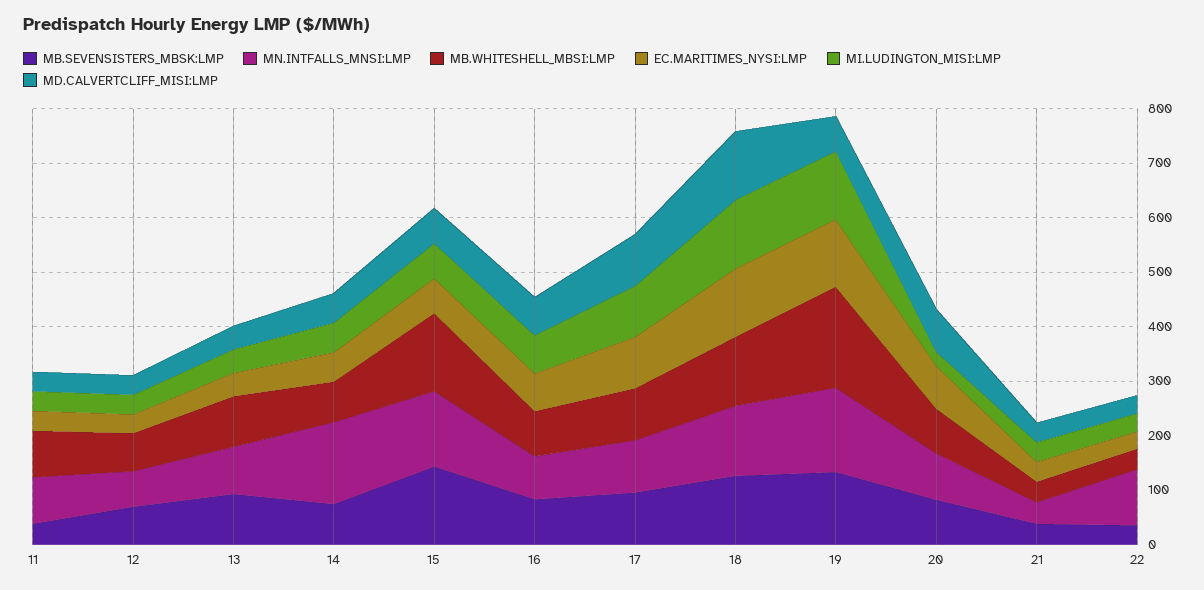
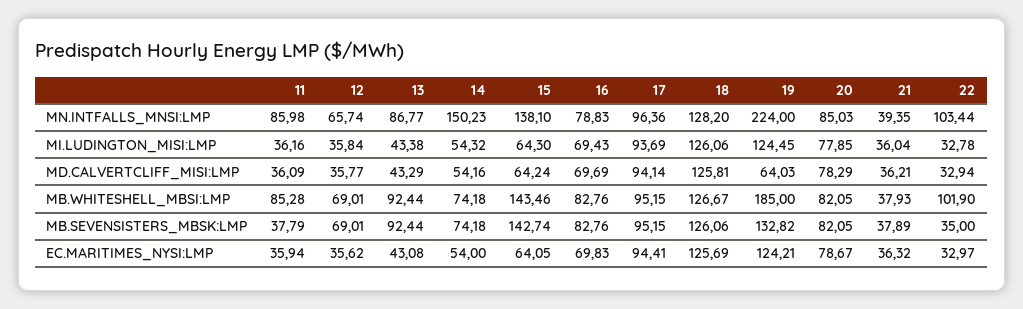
  {
    "MB.SEVENSISTERS_MBSK:LMP": {
      "11": 37.79,
      "12": 69.01,
      "13": 92.44,
      "14": 74.18,
      "15": 142.74,
      "16": 82.76,
      "17": 95.15,
      "18": 126.06,
      "19": 132.82,
      "20": 82.05,
      "21": 37.89,
      "22": 35
    },
    "MN.INTFALLS_MNSI:LMP": {
      "11": 85.98,
      "12": 65.74,
      "13": 86.77,
      "14": 150.23,
      "15": 138.1,
      "16": 78.83,
      "17": 96.36,
      "18": 128.2,
-     "19": 160,
+     "19": 224,
      "20": 85.03,
      "21": 39.35,
      "22": 103.44
    },
    "MB.WHITESHELL_MBSI:LMP": {
      "11": 85.28,
      "12": 69.01,
      "13": 92.44,
      "14": 74.18,
      "15": 143.46,
      "16": 82.76,
      "17": 95.15,
      "18": 126.67,
      "19": 185,
      "20": 82.05,
      "21": 37.93,
-     "22": 40
+     "22": 101.9
    },
    "EC.MARITIMES_NYSI:LMP": {
      "11": 35.94,
      "12": 35.62,
      "13": 43.08,
      "14": 54,
      "15": 64.05,
      "16": 69.83,
      "17": 94.41,
      "18": 125.69,
      "19": 124.21,
      "20": 78.67,
      "21": 36.32,
      "22": 32.97
    },
    "MI.LUDINGTON_MISI:LMP": {
      "11": 36.16,
      "12": 35.84,
      "13": 43.38,
      "14": 54.32,
      "15": 64.3,
      "16": 69.43,
      "17": 93.69,
      "18": 126.06,
      "19": 124.45,
-     "20": 20,
+     "20": 77.85,
      "21": 36.04,
      "22": 32.78
    },
    "MD.CALVERTCLIFF_MISI:LMP": {
      "11": 36.09,
      "12": 35.77,
      "13": 43.29,
      "14": 54.16,
      "15": 64.24,
      "16": 69.69,
      "17": 94.14,
      "18": 125.81,
      "19": 64.03,
      "20": 78.29,
      "21": 36.21,
      "22": 32.94
    }
  }

